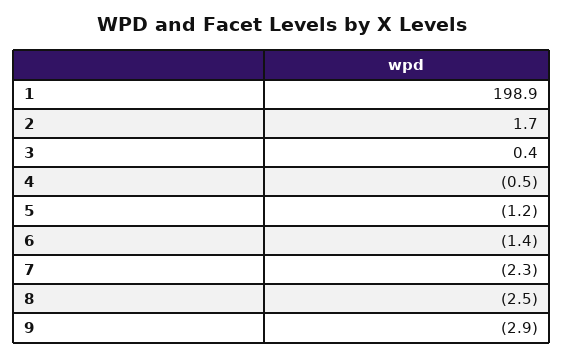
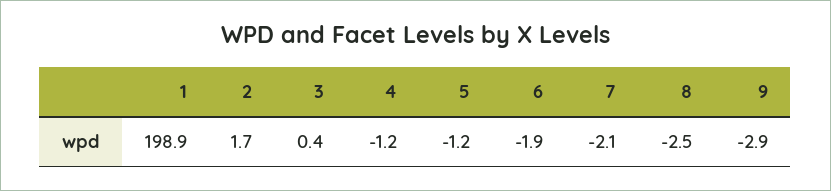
  {
    "1": 198.9,
    "2": 1.7,
    "3": 0.4,
-   "4": -0.5,
+   "4": -1.2,
    "5": -1.2,
-   "6": -1.4,
+   "6": -1.9,
-   "7": -2.3,
+   "7": -2.1,
    "8": -2.5,
    "9": -2.9
  }

